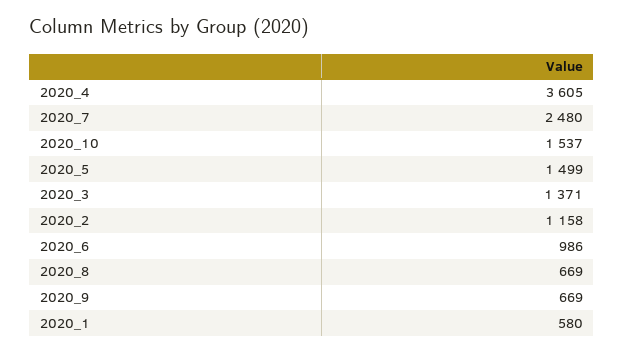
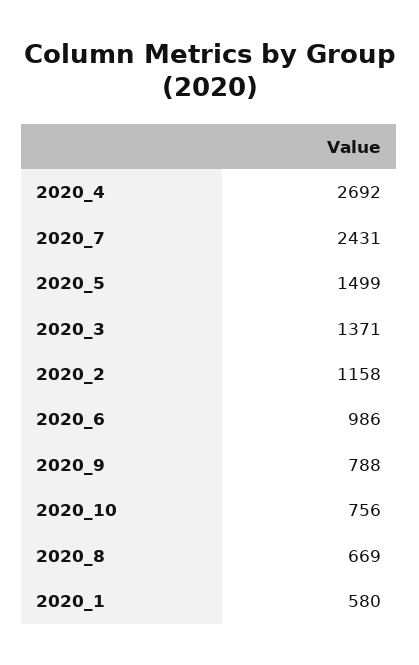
  {
-   "2020_4": 3605,
+   "2020_4": 2692,
-   "2020_7": 2480,
+   "2020_7": 2431,
-   "2020_10": 1537,
+   "2020_10": 756,
    "2020_5": 1499,
    "2020_3": 1371,
    "2020_2": 1158,
    "2020_6": 986,
    "2020_8": 669,
-   "2020_9": 669,
+   "2020_9": 788,
    "2020_1": 580
  }

